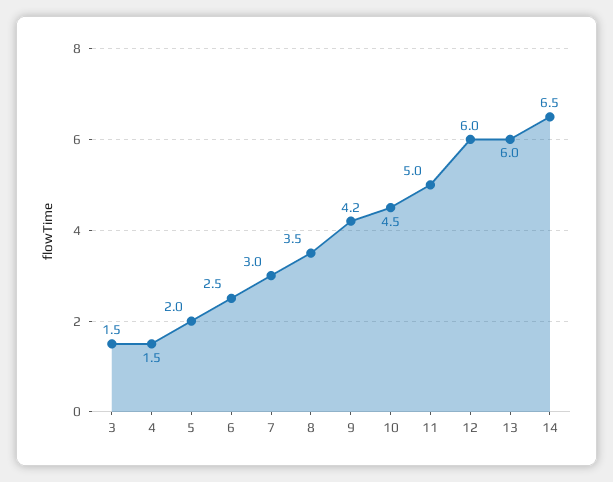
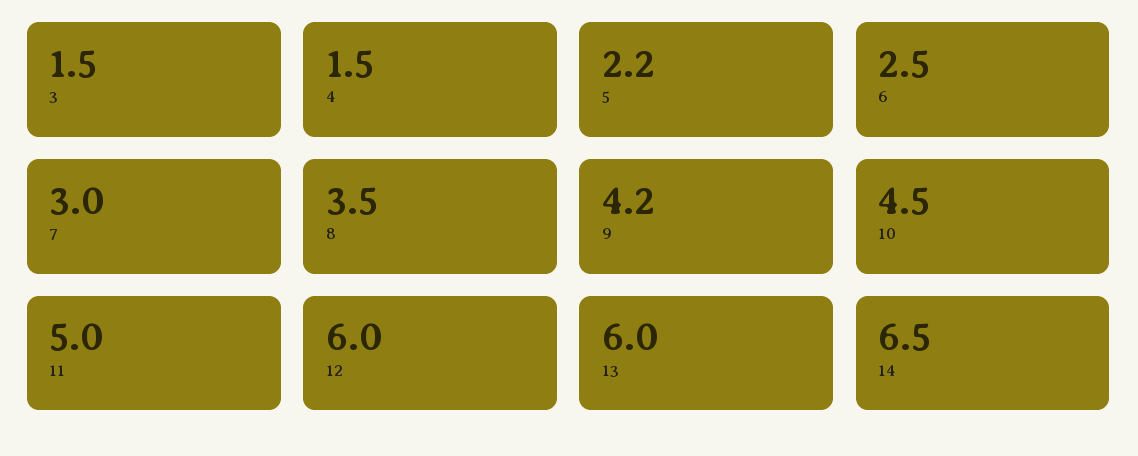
  {
    "3": 1.5,
    "4": 1.5,
-   "5": 2,
+   "5": 2.2,
    "6": 2.5,
    "7": 3,
    "8": 3.5,
    "9": 4.2,
    "10": 4.5,
    "11": 5,
    "12": 6,
    "13": 6,
    "14": 6.5
  }

